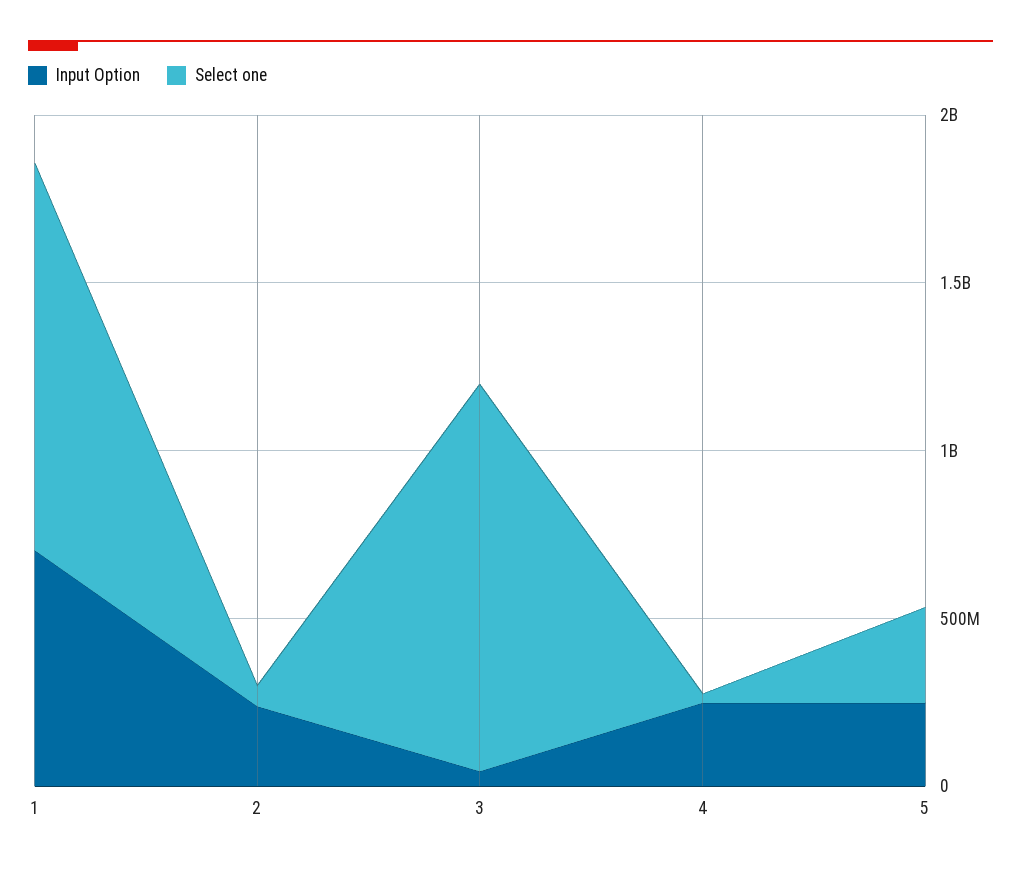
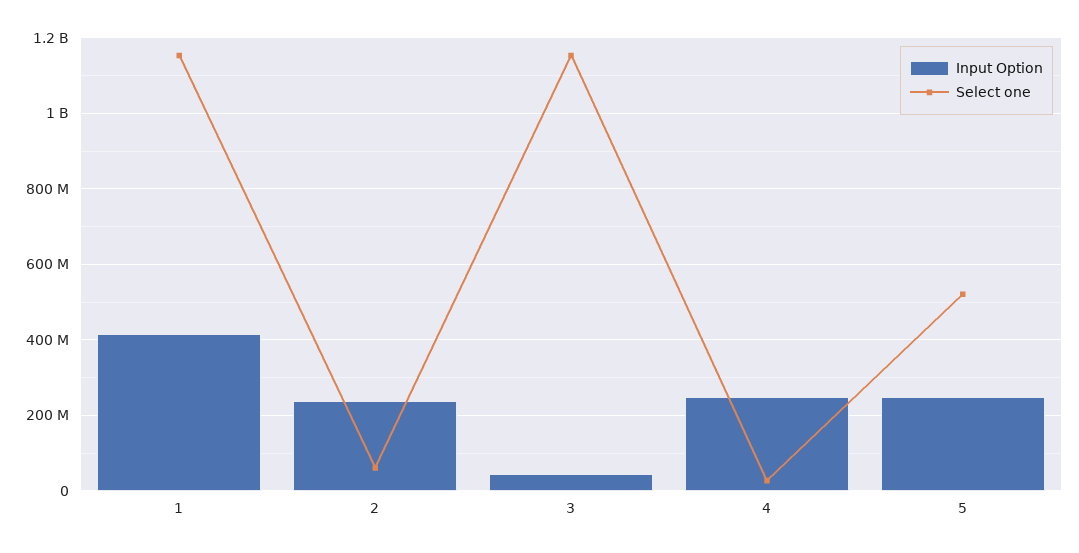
  {
    "Input Option": {
-     "1": 700000000,
+     "1": 420000000,
      "2": 240000000,
      "3": 40000000,
      "4": 240000000,
      "5": 240000000
    },
    "Select one": {
      "1": 1160000000,
      "2": 60000000,
      "3": 1160000000,
      "4": 20000000,
-     "5": 300000000
+     "5": 520000000
    }
  }

